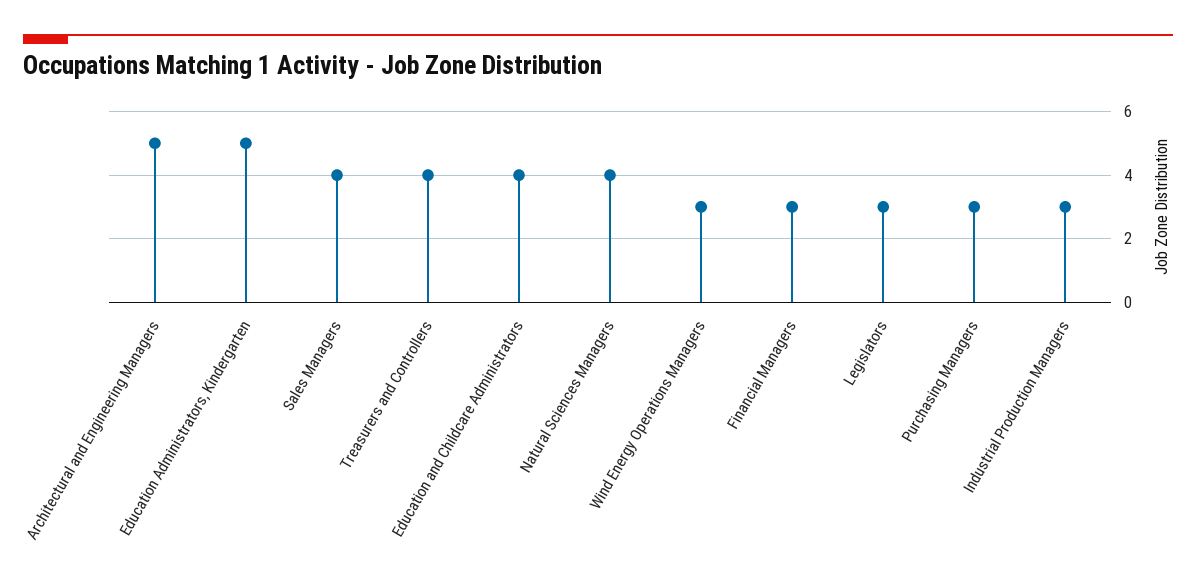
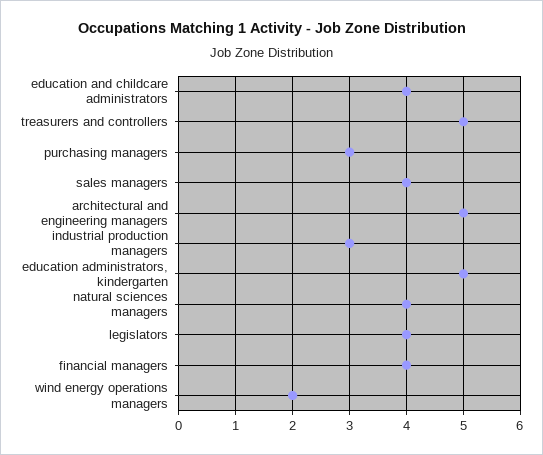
  {
    "Architectural and Engineering Managers": 5,
    "Education Administrators, Kindergarten": 5,
    "Sales Managers": 4,
-   "Treasurers and Controllers": 4,
+   "Treasurers and Controllers": 5,
    "Education and Childcare Administrators": 4,
    "Natural Sciences Managers": 4,
-   "Wind Energy Operations Managers": 3,
+   "Wind Energy Operations Managers": 2,
-   "Financial Managers": 3,
+   "Financial Managers": 4,
-   "Legislators": 3,
+   "Legislators": 4,
    "Purchasing Managers": 3,
    "Industrial Production Managers": 3
  }

